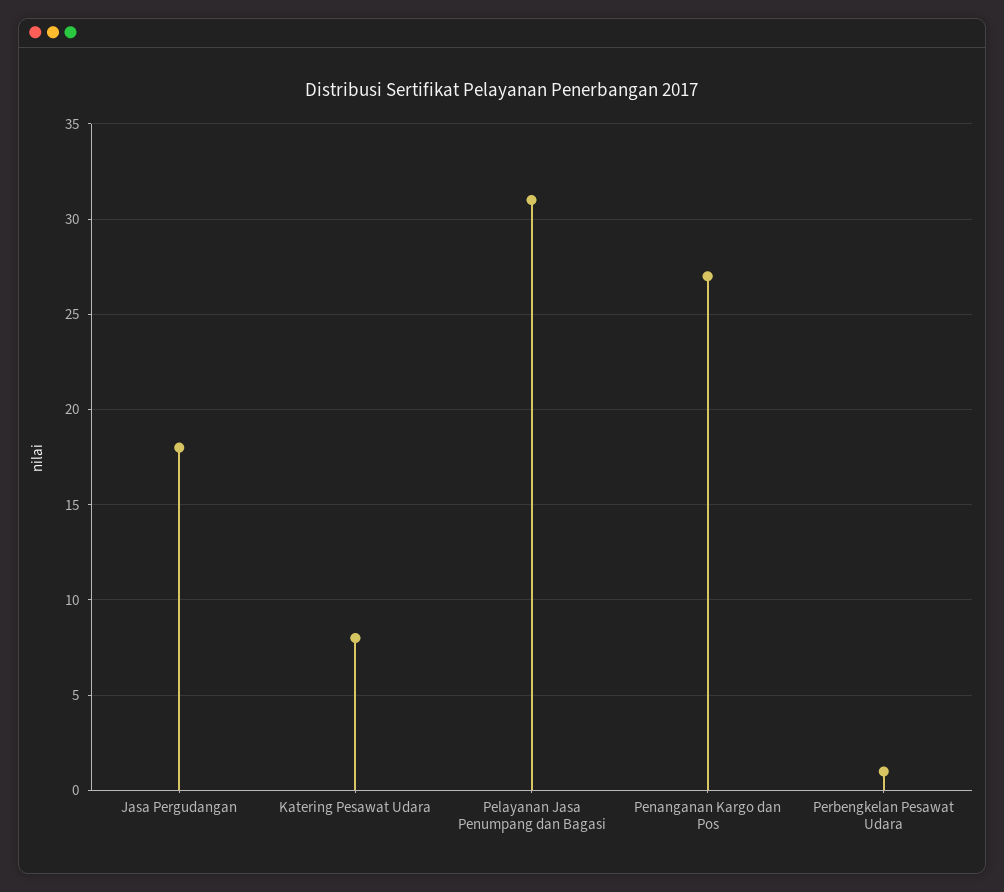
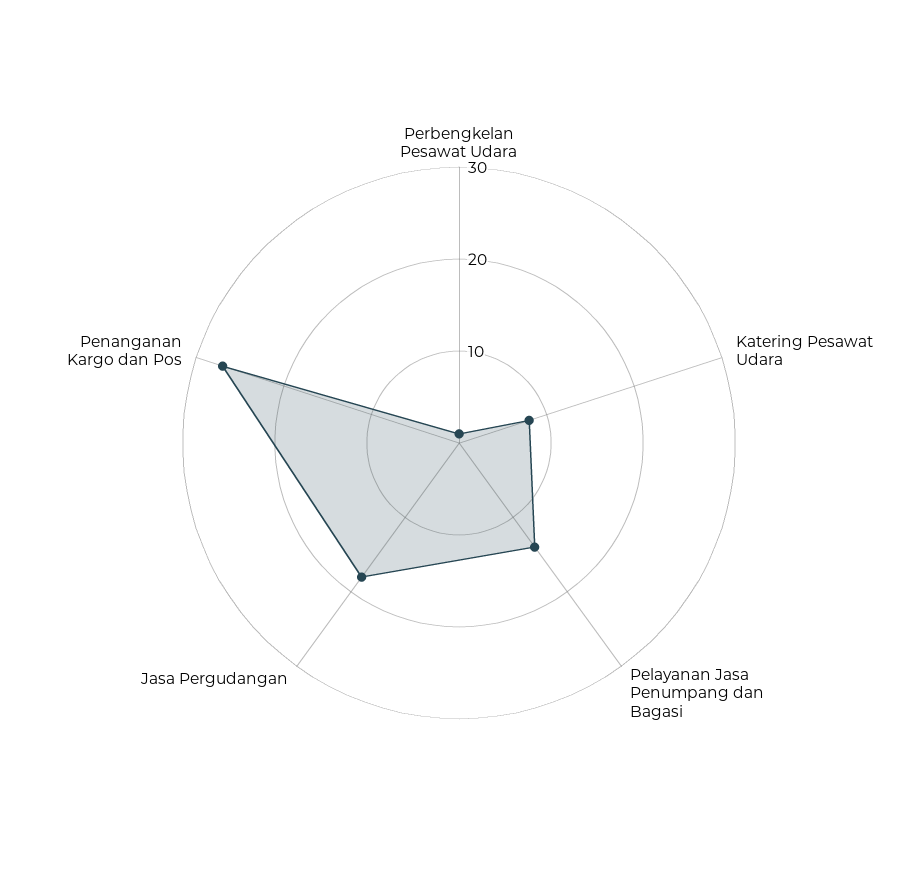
  {
    "Jasa Pergudangan": 18,
    "Katering Pesawat Udara": 8,
-   "Pelayanan Jasa Penumpang dan Bagasi": 31,
+   "Pelayanan Jasa Penumpang dan Bagasi": 14,
    "Penanganan Kargo dan Pos": 27,
    "Perbengkelan Pesawat Udara": 1
  }

